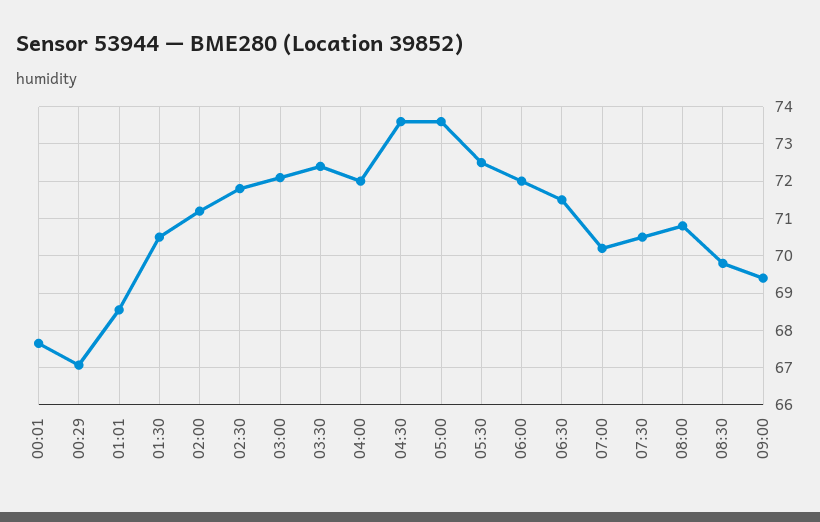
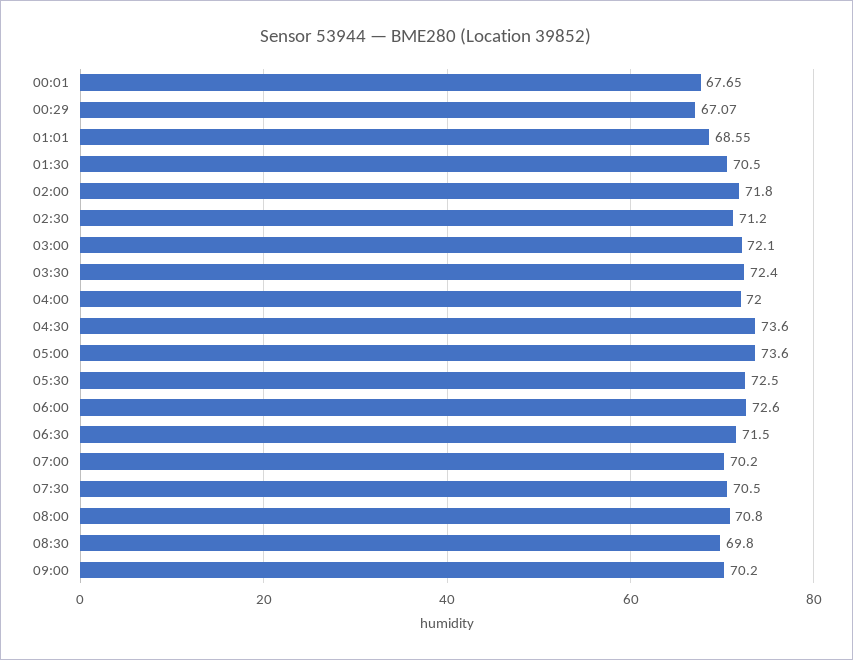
  {
    "00:01": 67.65,
    "00:29": 67.07,
    "01:01": 68.55,
    "01:30": 70.5,
-   "02:00": 71.2,
+   "02:00": 71.8,
-   "02:30": 71.8,
+   "02:30": 71.2,
    "03:00": 72.1,
    "03:30": 72.4,
    "04:00": 72,
    "04:30": 73.6,
    "05:00": 73.6,
    "05:30": 72.5,
-   "06:00": 72,
+   "06:00": 72.6,
    "06:30": 71.5,
    "07:00": 70.2,
    "07:30": 70.5,
    "08:00": 70.8,
    "08:30": 69.8,
-   "09:00": 69.4
+   "09:00": 70.2
  }

